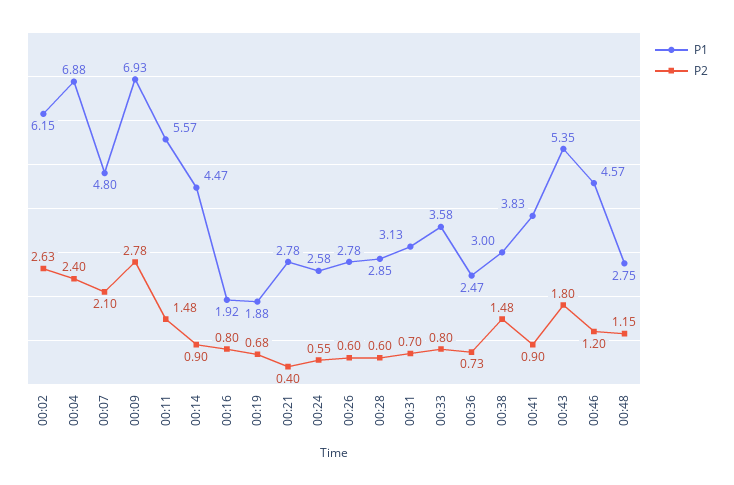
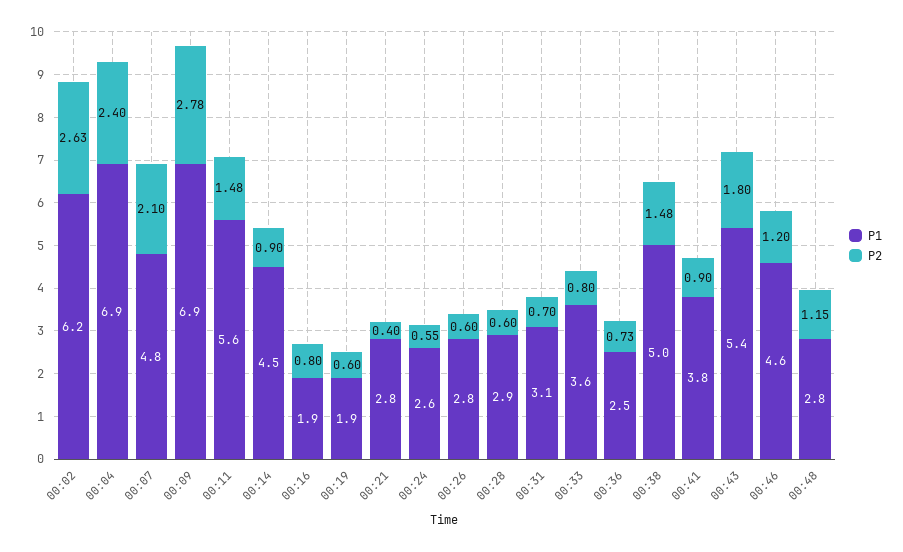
  {
    "P1": {
      "00:02": 6.15,
      "00:04": 6.88,
      "00:07": 4.8,
      "00:09": 6.93,
      "00:11": 5.57,
      "00:14": 4.47,
      "00:16": 1.92,
      "00:19": 1.88,
      "00:21": 2.78,
      "00:24": 2.58,
      "00:26": 2.78,
      "00:28": 2.85,
      "00:31": 3.13,
      "00:33": 3.58,
      "00:36": 2.47,
-     "00:38": 3,
+     "00:38": 5,
      "00:41": 3.83,
      "00:43": 5.35,
      "00:46": 4.57,
      "00:48": 2.75
    },
    "P2": {
      "00:02": 2.63,
      "00:04": 2.4,
      "00:07": 2.1,
      "00:09": 2.78,
      "00:11": 1.48,
      "00:14": 0.9,
      "00:16": 0.8,
-     "00:19": 0.68,
+     "00:19": 0.6,
      "00:21": 0.4,
      "00:24": 0.55,
      "00:26": 0.6,
      "00:28": 0.6,
      "00:31": 0.7,
      "00:33": 0.8,
      "00:36": 0.73,
      "00:38": 1.48,
      "00:41": 0.9,
      "00:43": 1.8,
      "00:46": 1.2,
      "00:48": 1.15
    }
  }

